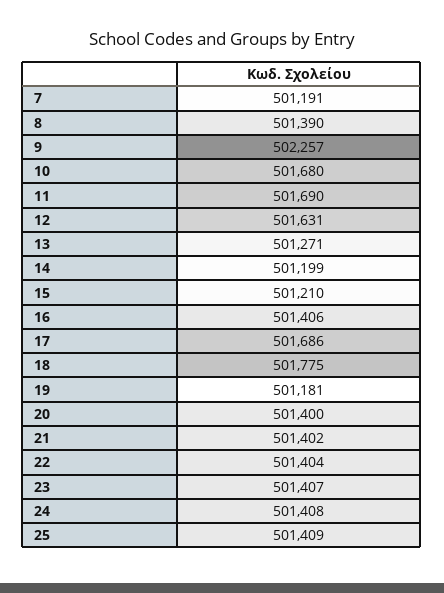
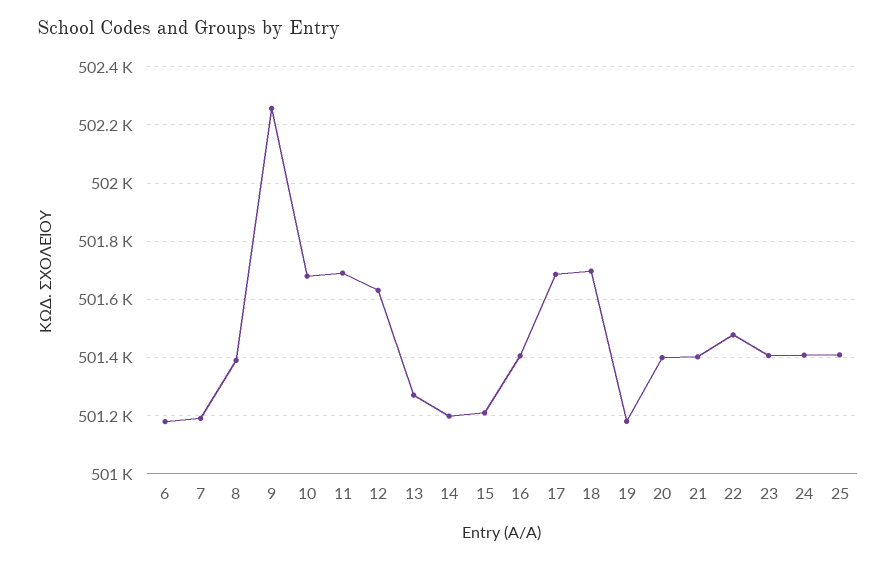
  {
    "7": 501191,
    "8": 501390,
    "9": 502257,
    "10": 501680,
    "11": 501690,
    "12": 501631,
    "13": 501271,
    "14": 501199,
    "15": 501210,
    "16": 501406,
    "17": 501686,
-   "18": 501775,
+   "18": 501700,
    "19": 501181,
    "20": 501400,
    "21": 501402,
-   "22": 501404,
+   "22": 501475,
    "23": 501407,
    "24": 501408,
-   "25": 501409
+   "25": 501409,
+   "6": 501175
  }

